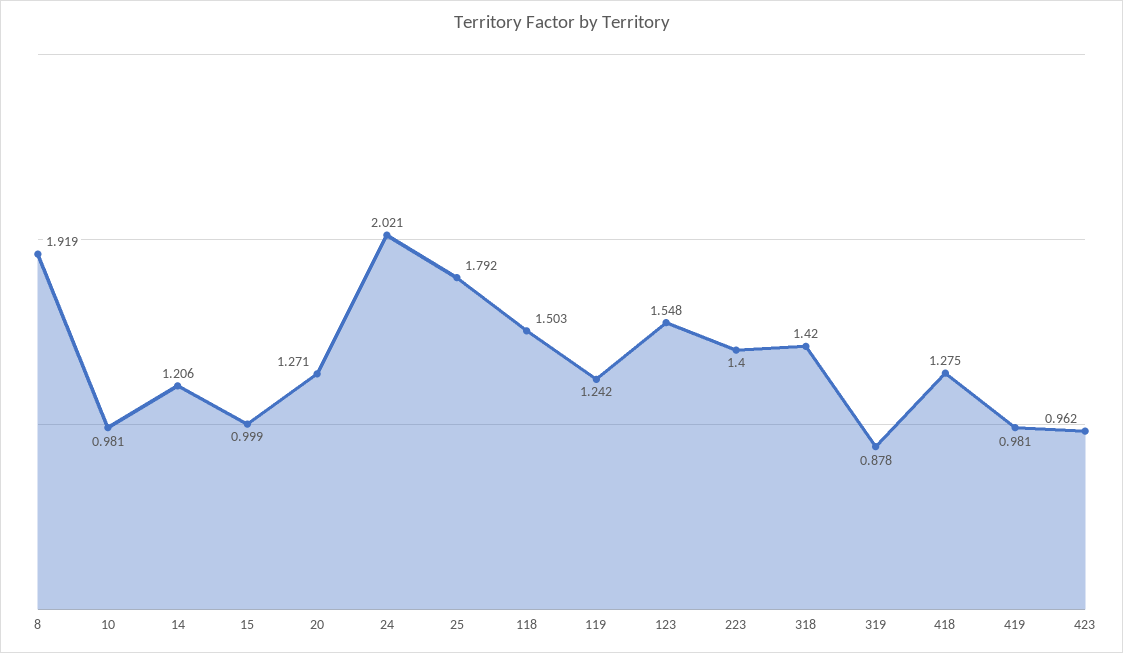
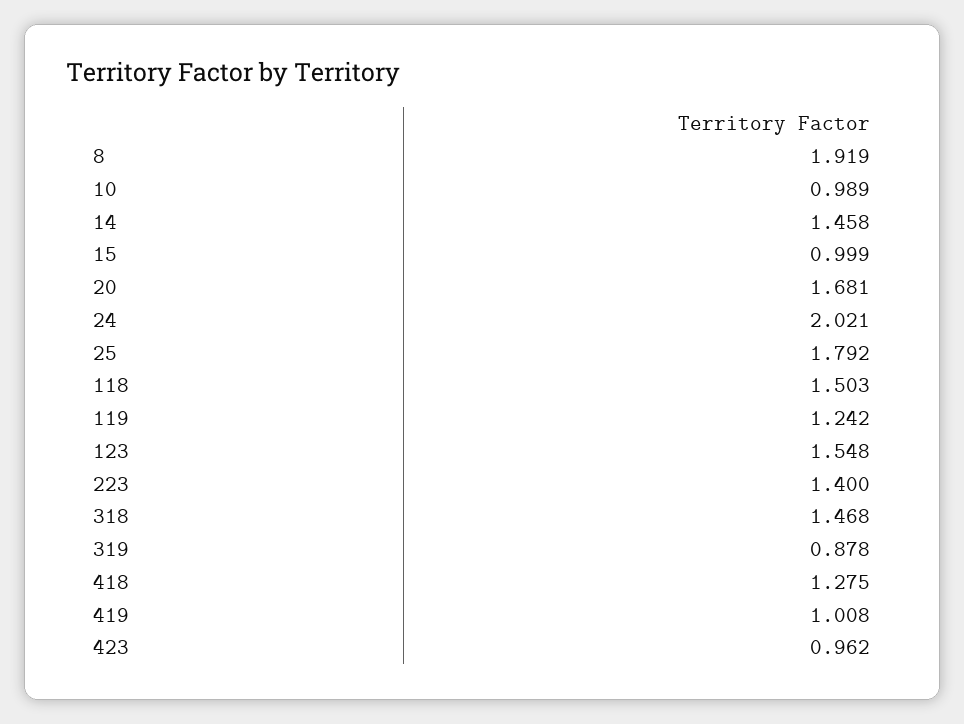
  {
    "8": 1.919,
-   "10": 0.981,
+   "10": 0.989,
-   "14": 1.206,
+   "14": 1.458,
    "15": 0.999,
-   "20": 1.271,
+   "20": 1.681,
    "24": 2.021,
    "25": 1.792,
    "118": 1.503,
    "119": 1.242,
    "123": 1.548,
    "223": 1.4,
-   "318": 1.42,
+   "318": 1.468,
    "319": 0.878,
    "418": 1.275,
-   "419": 0.981,
+   "419": 1.008,
    "423": 0.962
  }

